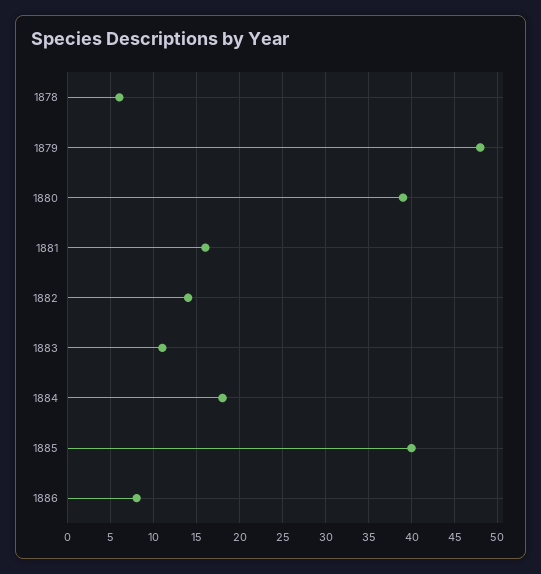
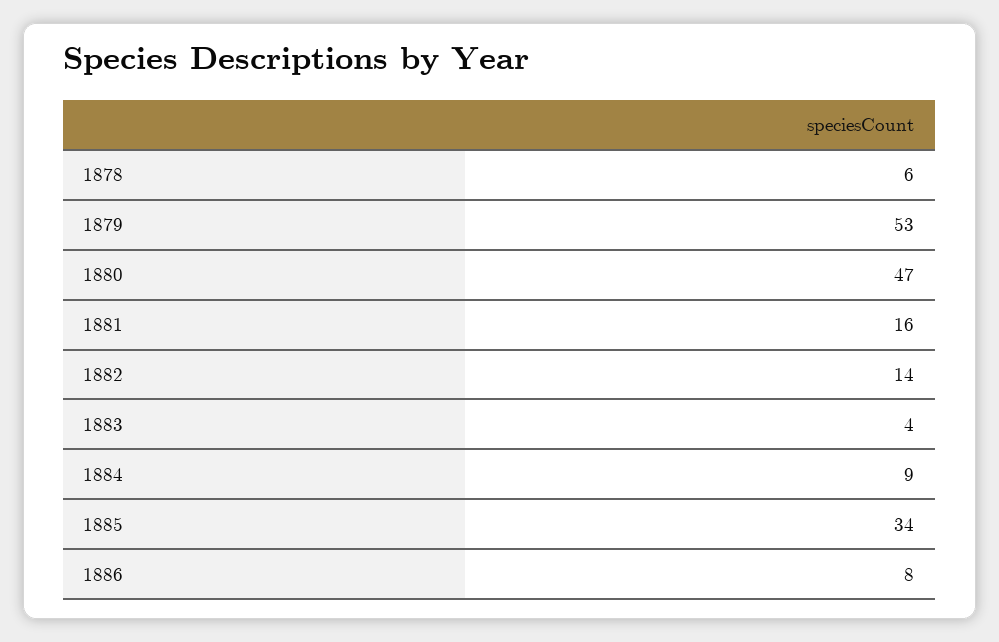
  {
    "1878": 6,
-   "1879": 48,
+   "1879": 53,
-   "1880": 39,
+   "1880": 47,
    "1881": 16,
    "1882": 14,
-   "1883": 11,
+   "1883": 4,
-   "1884": 18,
+   "1884": 9,
-   "1885": 40,
+   "1885": 34,
    "1886": 8
  }

